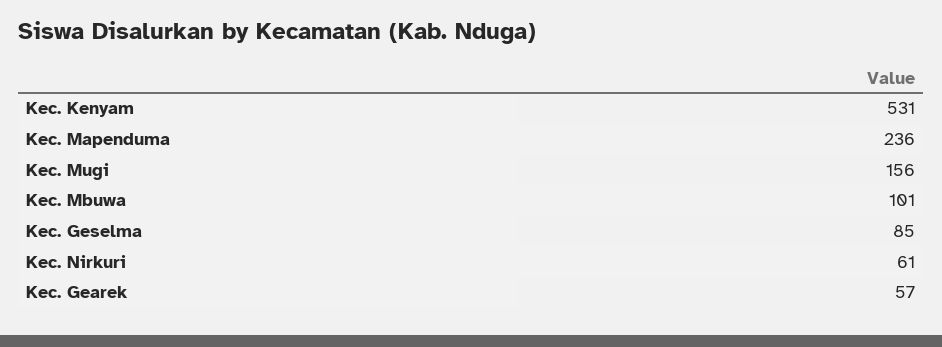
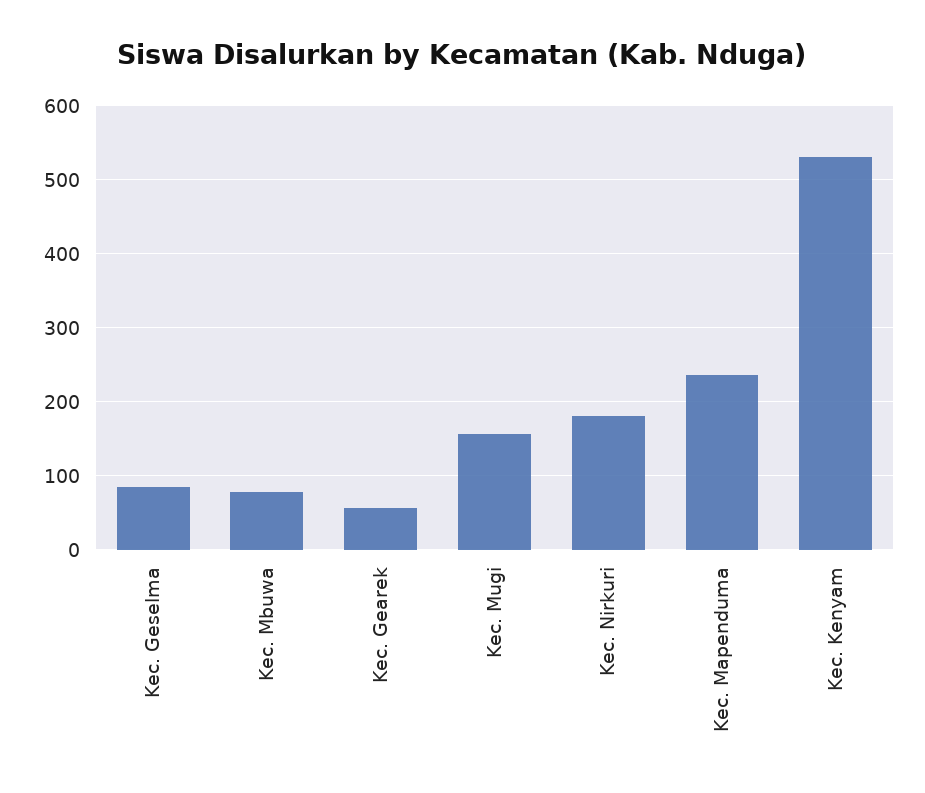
  {
    "Kec. Kenyam": 531,
    "Kec. Mapenduma": 236,
    "Kec. Mugi": 156,
-   "Kec. Mbuwa": 101,
+   "Kec. Mbuwa": 80,
    "Kec. Geselma": 85,
-   "Kec. Nirkuri": 61,
+   "Kec. Nirkuri": 180,
    "Kec. Gearek": 57
  }

